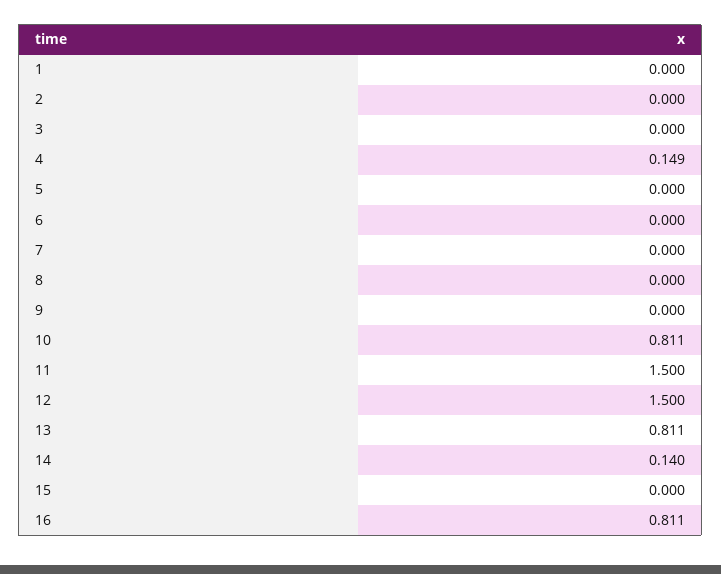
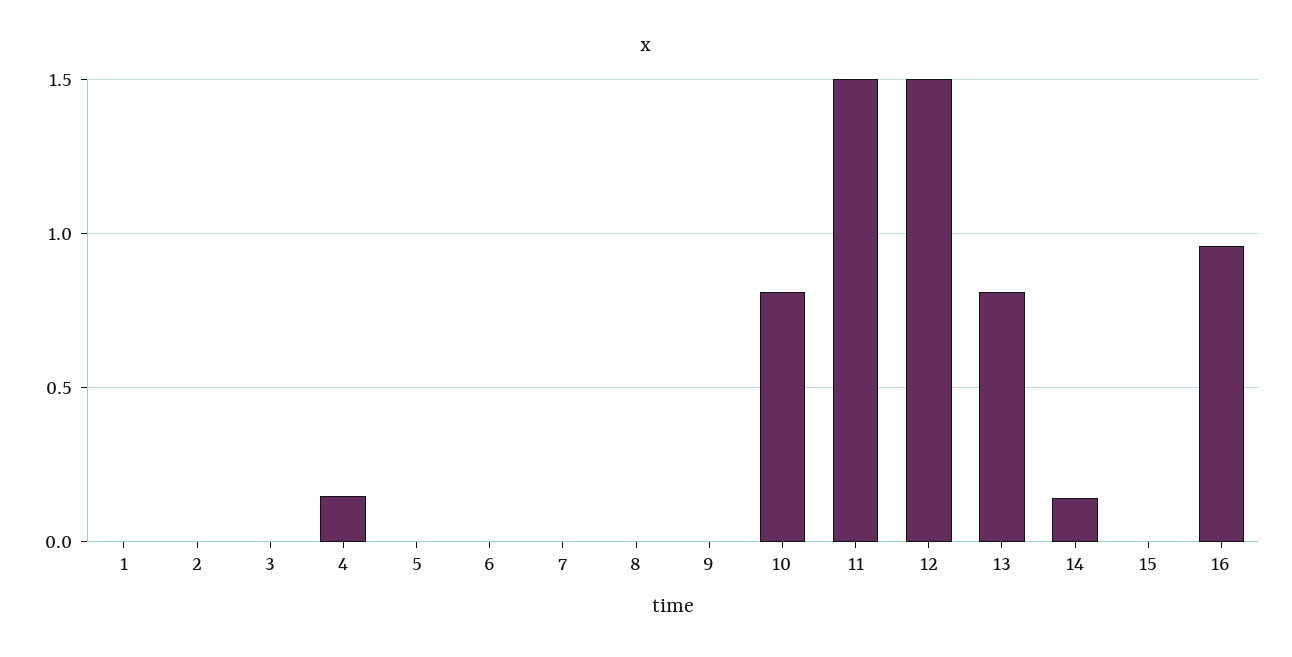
  {
    "1": 0,
    "2": 0,
    "3": 0,
    "4": 0.149,
    "5": 0,
    "6": 0,
    "7": 0,
    "8": 0,
    "9": 0,
    "10": 0.811,
    "11": 1.5,
    "12": 1.5,
    "13": 0.811,
    "14": 0.14,
    "15": 0,
-   "16": 0.811
+   "16": 0.95
  }

